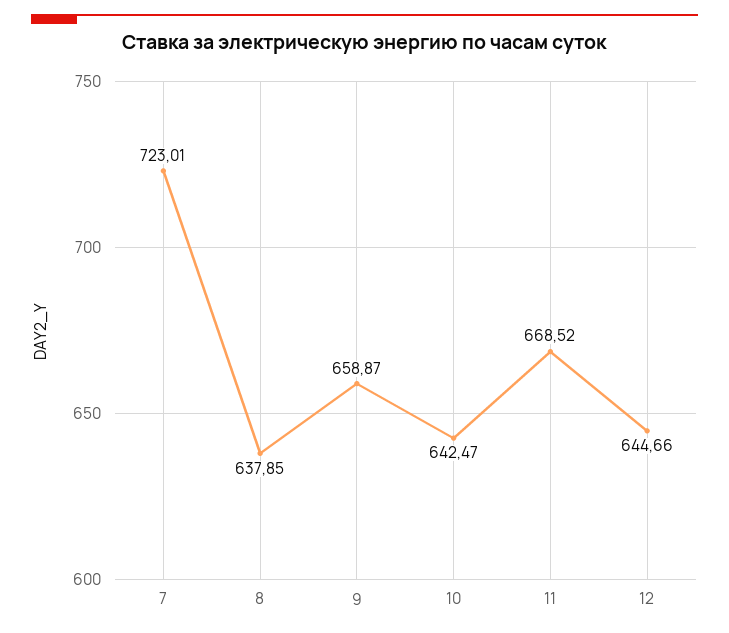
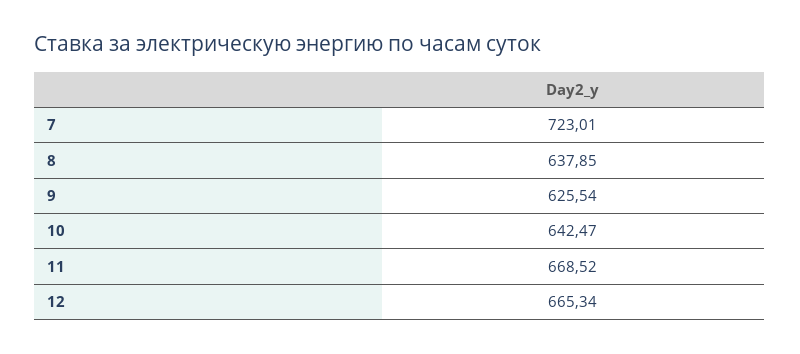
  {
    "7": 723.01,
    "8": 637.85,
-   "9": 658.87,
+   "9": 625.54,
    "10": 642.47,
    "11": 668.52,
-   "12": 644.66
+   "12": 665.34
  }

